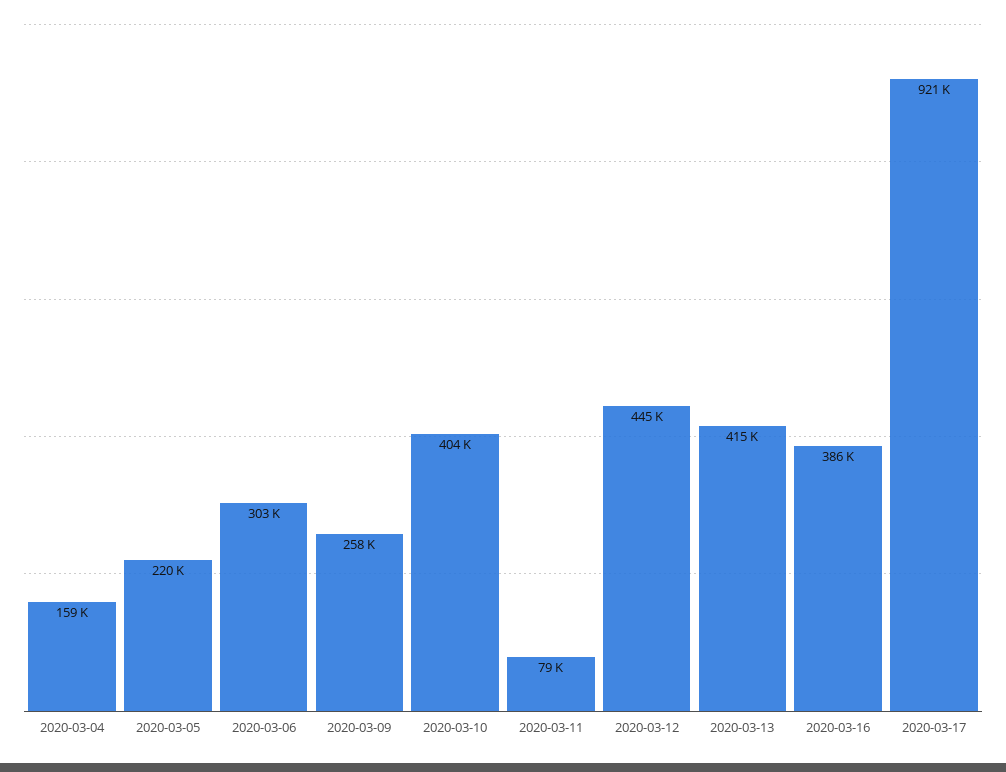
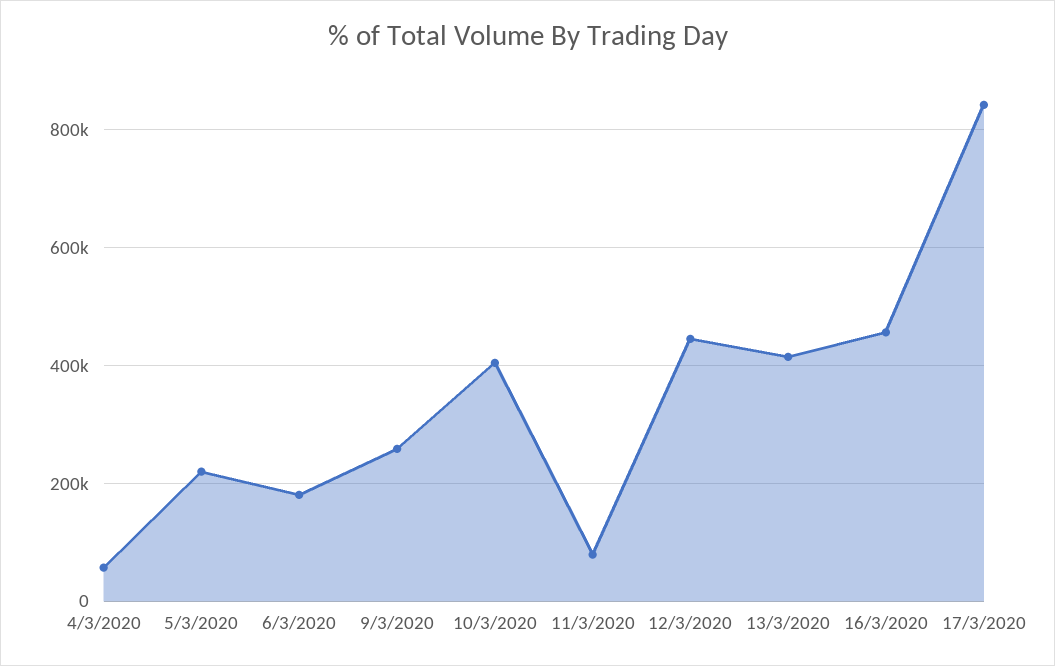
  {
-   "2020-03-04": 159000,
+   "2020-03-04": 60000,
    "2020-03-05": 220000,
-   "2020-03-06": 303000,
+   "2020-03-06": 180000,
    "2020-03-09": 258000,
    "2020-03-10": 404000,
    "2020-03-11": 79000,
    "2020-03-12": 445000,
    "2020-03-13": 415000,
-   "2020-03-16": 386000,
+   "2020-03-16": 460000,
-   "2020-03-17": 921000
+   "2020-03-17": 840000
  }

